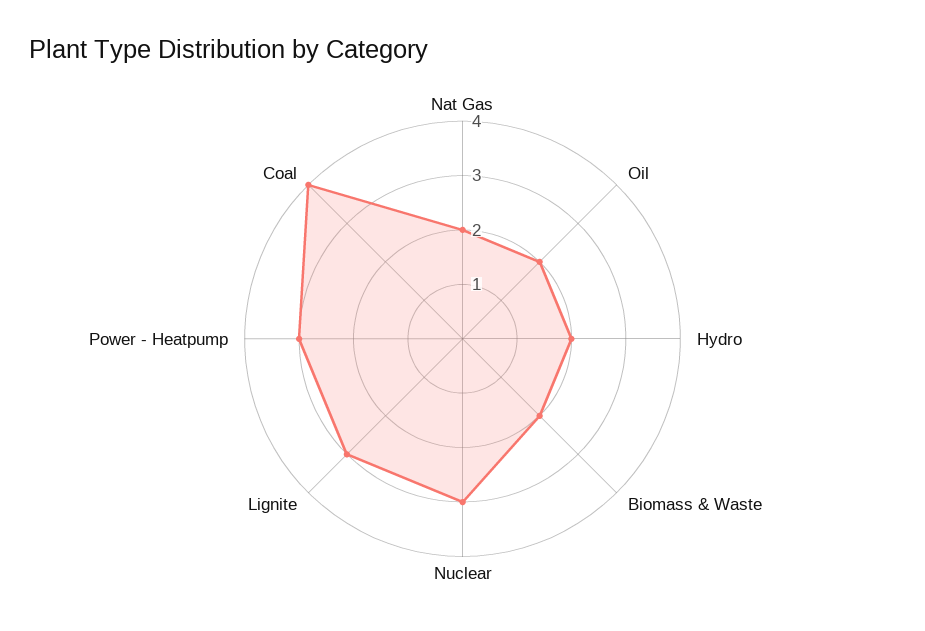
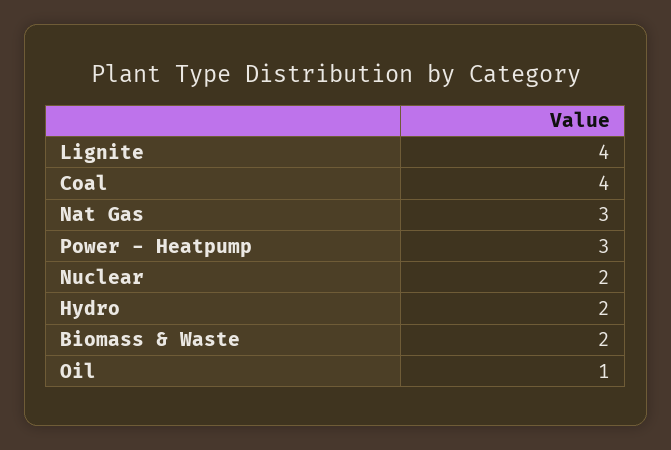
  {
-   "Nat Gas": 2,
+   "Nat Gas": 3,
-   "Oil": 2,
+   "Oil": 1,
    "Hydro": 2,
    "Biomass & Waste": 2,
-   "Nuclear": 3,
+   "Nuclear": 2,
-   "Lignite": 3,
+   "Lignite": 4,
    "Power - Heatpump": 3,
    "Coal": 4
  }

